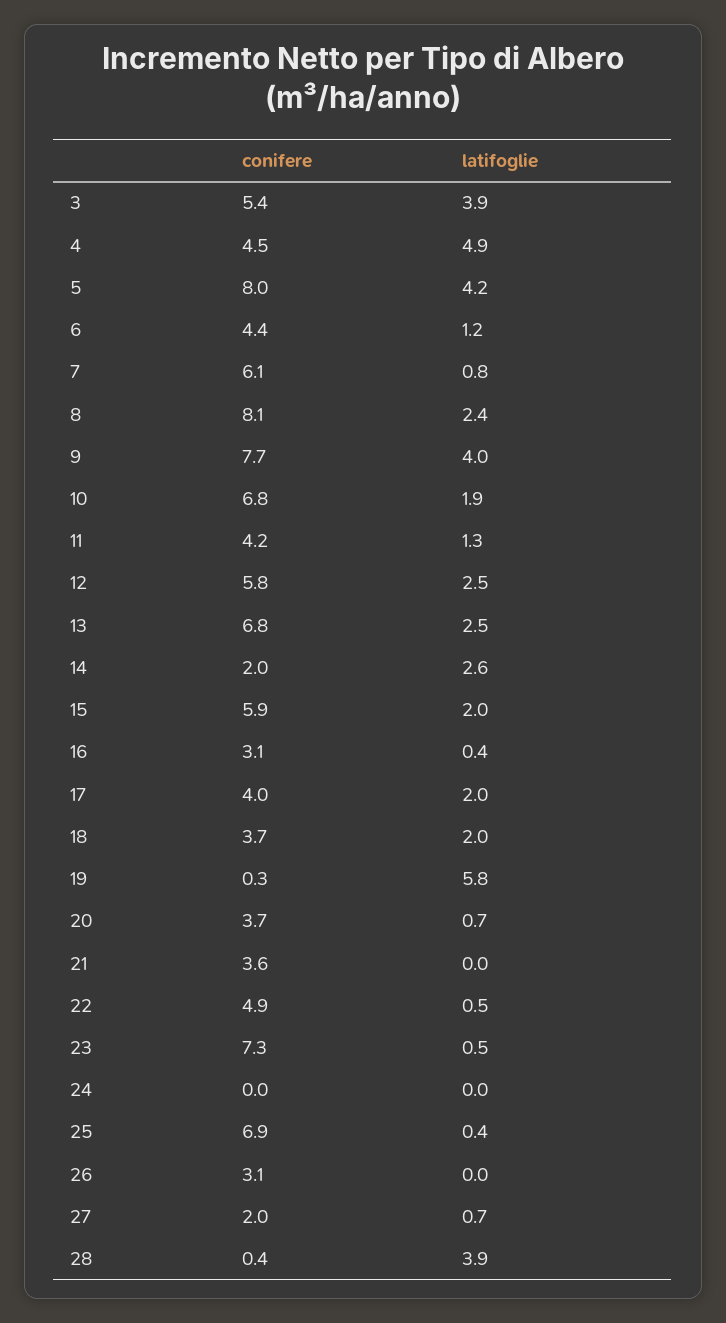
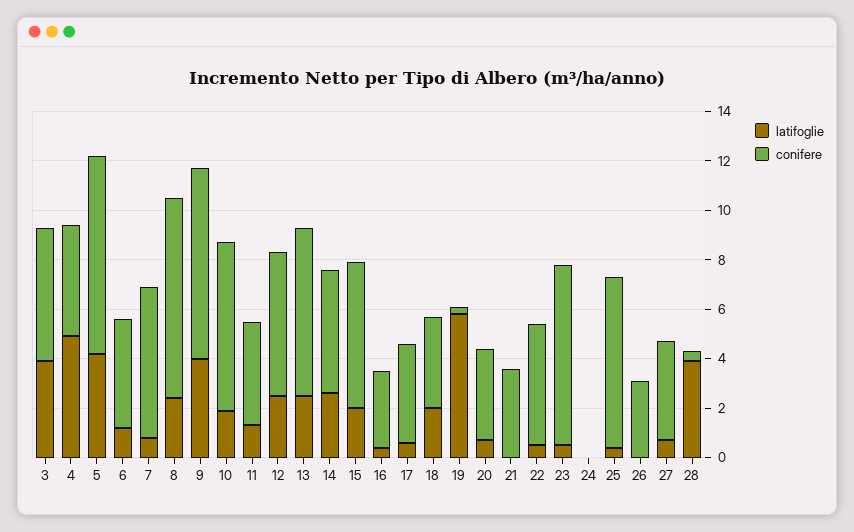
  {
    "conifere": {
      "3": 5.4,
      "4": 4.5,
      "5": 8,
      "6": 4.4,
      "7": 6.1,
      "8": 8.1,
      "9": 7.7,
      "10": 6.8,
      "11": 4.2,
      "12": 5.8,
      "13": 6.8,
-     "14": 2,
+     "14": 5,
      "15": 5.9,
      "16": 3.1,
      "17": 4,
      "18": 3.7,
      "19": 0.3,
      "20": 3.7,
      "21": 3.6,
      "22": 4.9,
      "23": 7.3,
      "24": 0,
      "25": 6.9,
      "26": 3.1,
-     "27": 2,
+     "27": 4,
      "28": 0.4
    },
    "latifoglie": {
      "3": 3.9,
      "4": 4.9,
      "5": 4.2,
      "6": 1.2,
      "7": 0.8,
      "8": 2.4,
      "9": 4,
      "10": 1.9,
      "11": 1.3,
      "12": 2.5,
      "13": 2.5,
      "14": 2.6,
      "15": 2,
      "16": 0.4,
-     "17": 2,
+     "17": 0.5,
      "18": 2,
      "19": 5.8,
      "20": 0.7,
      "21": 0,
      "22": 0.5,
      "23": 0.5,
      "24": 0,
      "25": 0.4,
      "26": 0,
      "27": 0.7,
      "28": 3.9
    }
  }

